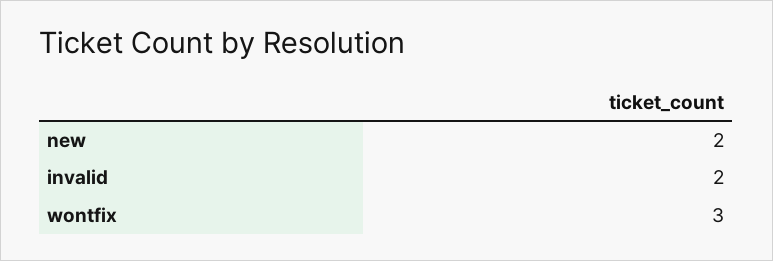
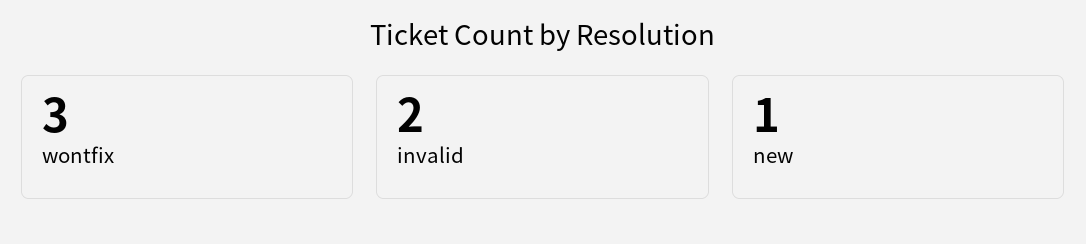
  {
-   "new": 2,
+   "new": 1,
    "invalid": 2,
    "wontfix": 3
  }

